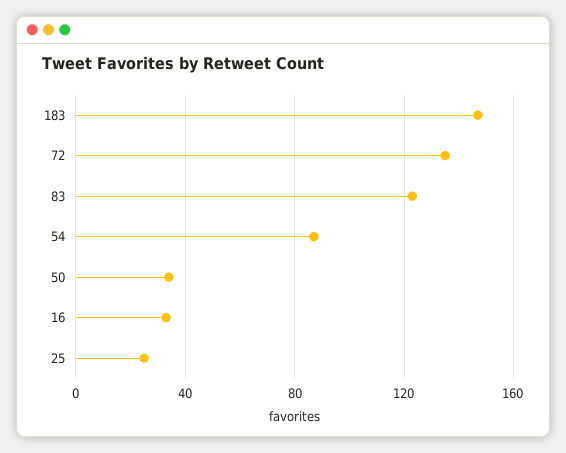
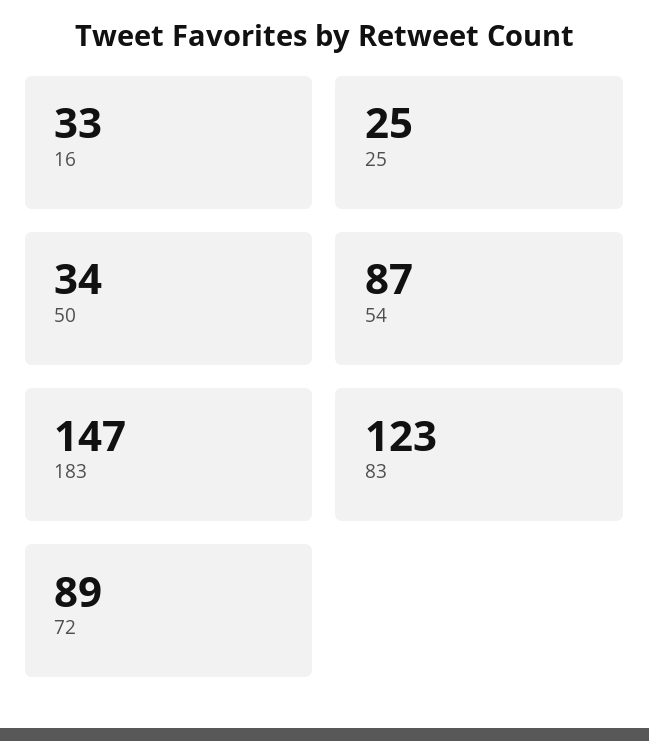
  {
    "183": 147,
-   "72": 135,
+   "72": 89,
    "83": 123,
    "54": 87,
    "50": 34,
    "16": 33,
    "25": 25
  }

